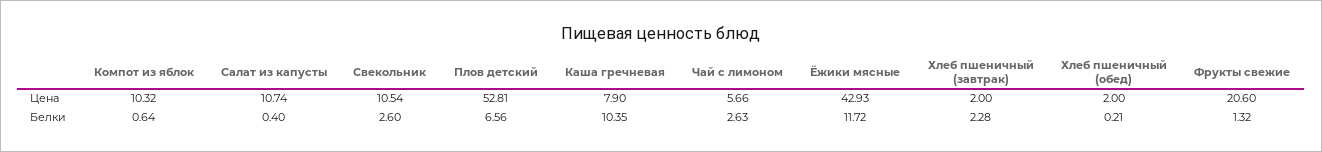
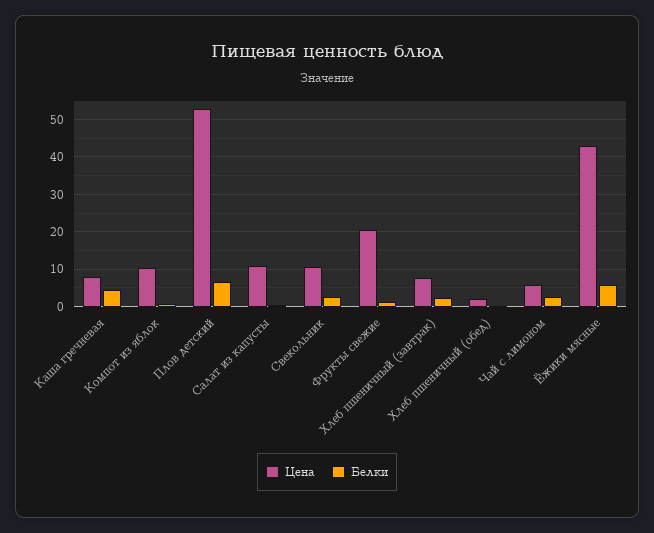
  {
    "Цена": {
      "Компот из яблок": 10.32,
      "Салат из капусты": 10.74,
      "Свекольник": 10.54,
      "Плов детский": 52.81,
      "Каша гречневая": 7.9,
      "Чай с лимоном": 5.66,
      "Ёжики мясные": 42.93,
-     "Хлеб пшеничный (завтрак)": 2,
+     "Хлеб пшеничный (завтрак)": 8,
      "Хлеб пшеничный (обед)": 2,
      "Фрукты свежие": 20.6
    },
    "Белки": {
      "Компот из яблок": 0.64,
      "Салат из капусты": 0.4,
      "Свекольник": 2.6,
      "Плов детский": 6.56,
-     "Каша гречневая": 10.35,
+     "Каша гречневая": 4,
      "Чай с лимоном": 2.63,
-     "Ёжики мясные": 11.72,
+     "Ёжики мясные": 6,
      "Хлеб пшеничный (завтрак)": 2.28,
      "Хлеб пшеничный (обед)": 0.21,
      "Фрукты свежие": 1.32
    }
  }

